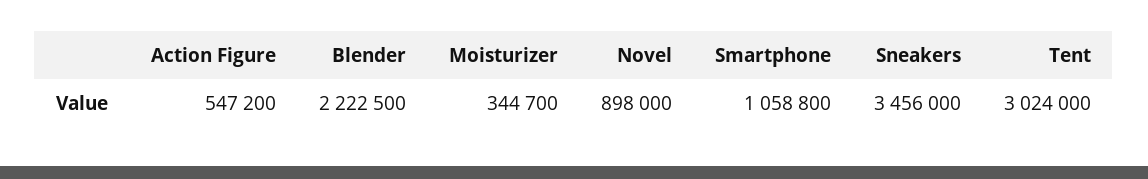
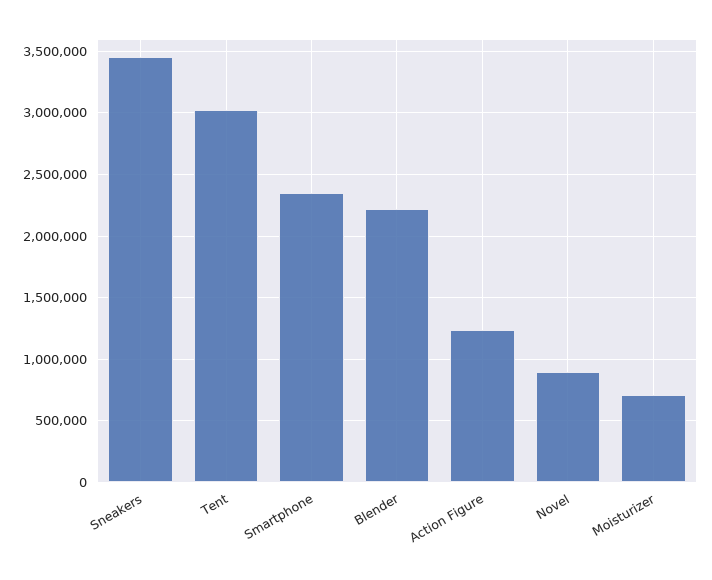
  {
-   "Action Figure": 547200,
+   "Action Figure": 1250000,
    "Blender": 2222500,
-   "Moisturizer": 344700,
+   "Moisturizer": 700000,
    "Novel": 898000,
-   "Smartphone": 1058800,
+   "Smartphone": 2350000,
    "Sneakers": 3456000,
    "Tent": 3024000
  }

